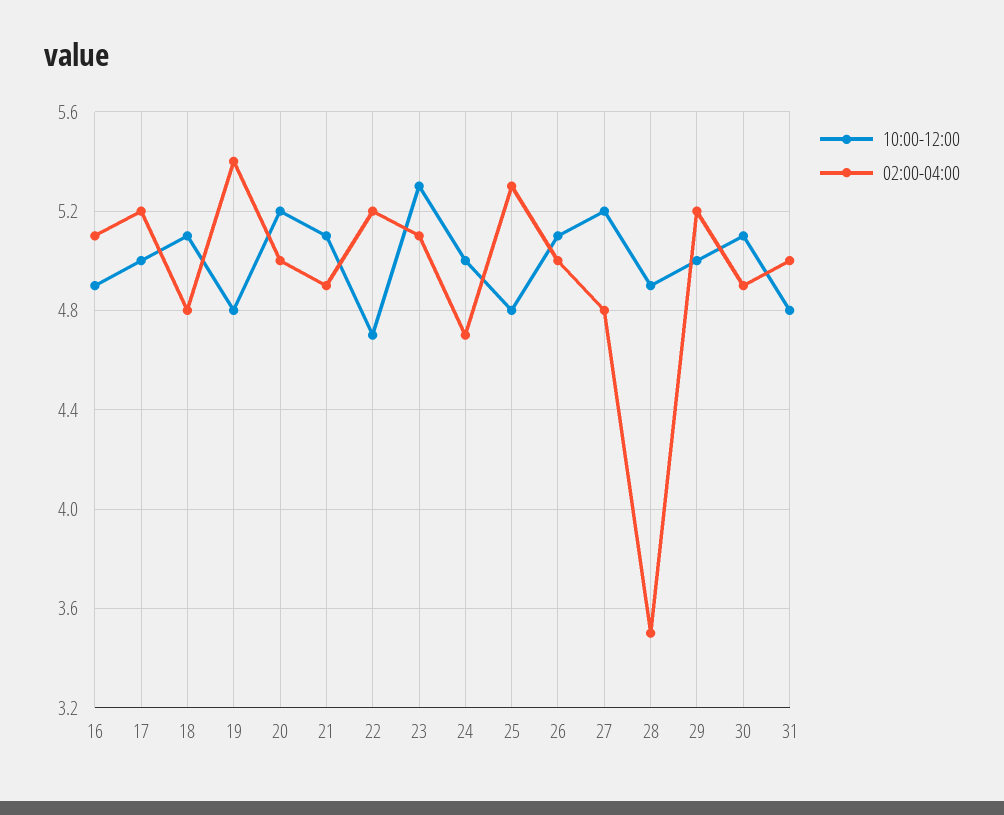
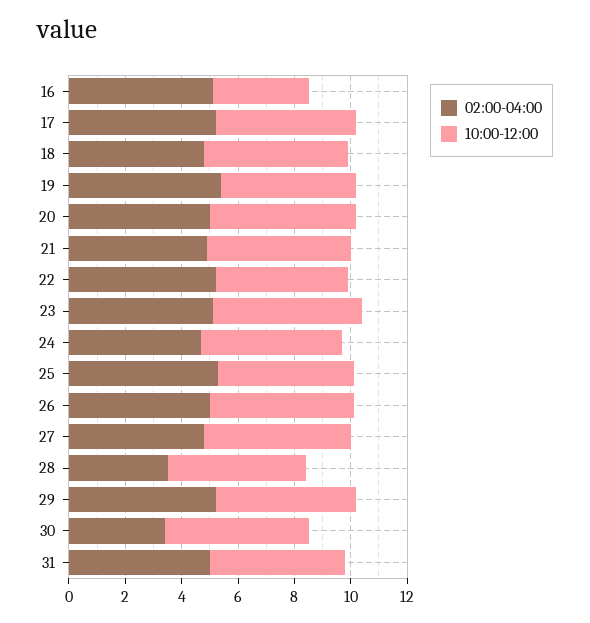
  {
    "10:00-12:00": {
-     "16": 4.9,
+     "16": 3.5,
      "17": 5,
      "18": 5.1,
      "19": 4.8,
      "20": 5.2,
      "21": 5.1,
      "22": 4.7,
      "23": 5.3,
      "24": 5,
      "25": 4.8,
      "26": 5.1,
      "27": 5.2,
      "28": 4.9,
      "29": 5,
      "30": 5.1,
      "31": 4.8
    },
    "02:00-04:00": {
      "16": 5.1,
      "17": 5.2,
      "18": 4.8,
      "19": 5.4,
      "20": 5,
      "21": 4.9,
      "22": 5.2,
      "23": 5.1,
      "24": 4.7,
      "25": 5.3,
      "26": 5,
      "27": 4.8,
      "28": 3.5,
      "29": 5.2,
-     "30": 4.9,
+     "30": 3.5,
      "31": 5
    }
  }

